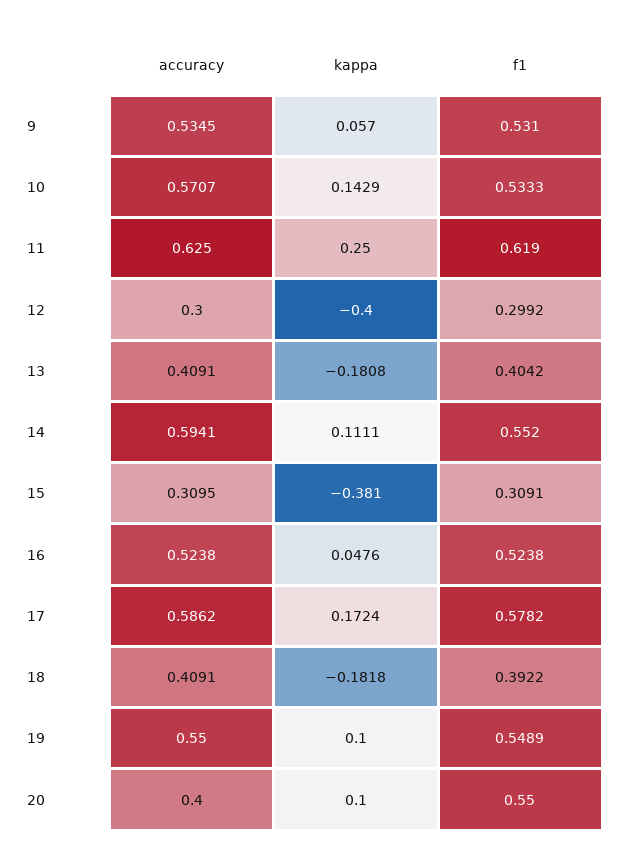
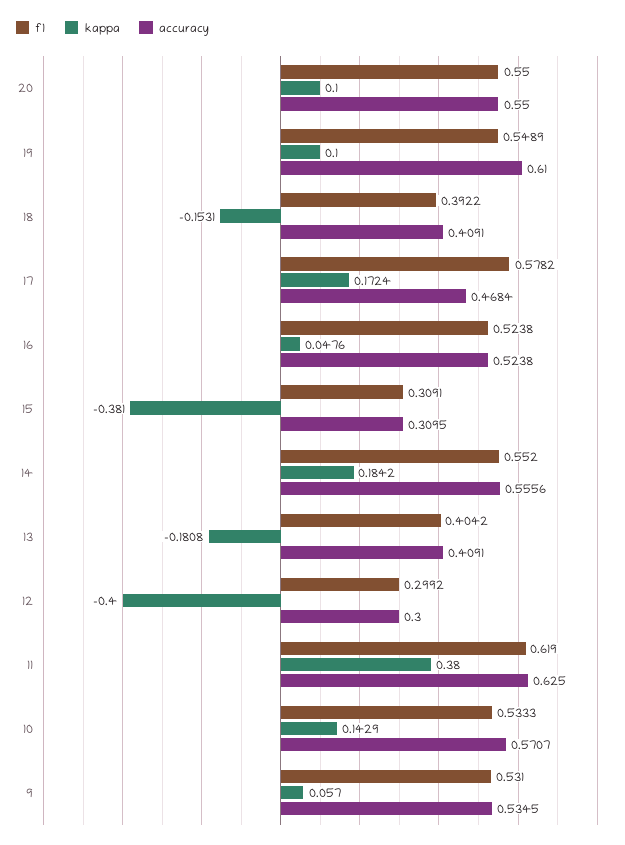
  {
    "accuracy": {
      "9": 0.5345,
      "10": 0.5707,
      "11": 0.625,
      "12": 0.3,
      "13": 0.4091,
-     "14": 0.5941,
+     "14": 0.5556,
      "15": 0.3095,
      "16": 0.5238,
-     "17": 0.5862,
+     "17": 0.4684,
      "18": 0.4091,
-     "19": 0.55,
+     "19": 0.61,
-     "20": 0.4
+     "20": 0.55
    },
    "kappa": {
      "9": 0.057,
      "10": 0.1429,
-     "11": 0.25,
+     "11": 0.38,
      "12": -0.4,
      "13": -0.1808,
-     "14": 0.1111,
+     "14": 0.1842,
      "15": -0.381,
      "16": 0.0476,
      "17": 0.1724,
-     "18": -0.1818,
+     "18": -0.1531,
      "19": 0.1,
      "20": 0.1
    },
    "f1": {
      "9": 0.531,
      "10": 0.5333,
      "11": 0.619,
      "12": 0.2992,
      "13": 0.4042,
      "14": 0.552,
      "15": 0.3091,
      "16": 0.5238,
      "17": 0.5782,
      "18": 0.3922,
      "19": 0.5489,
      "20": 0.55
    }
  }

